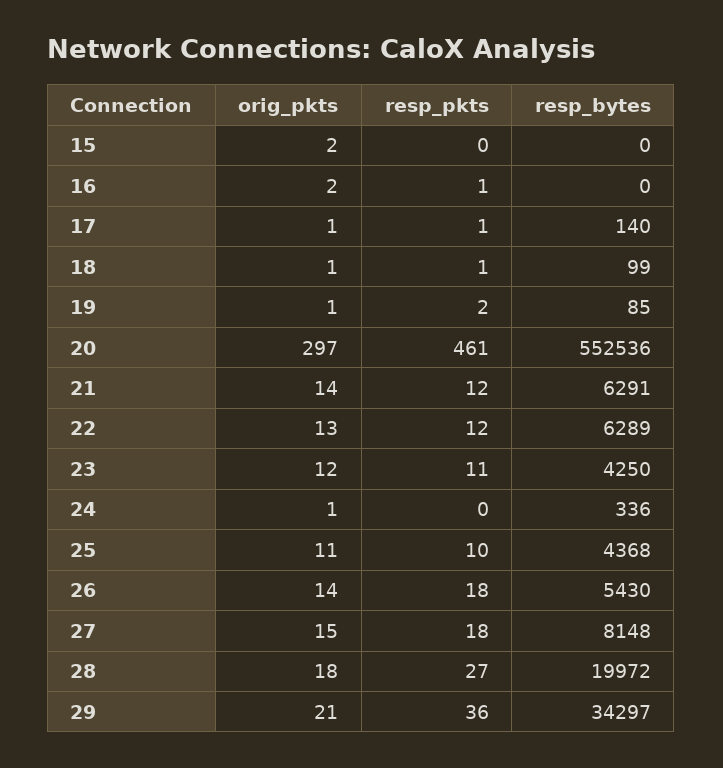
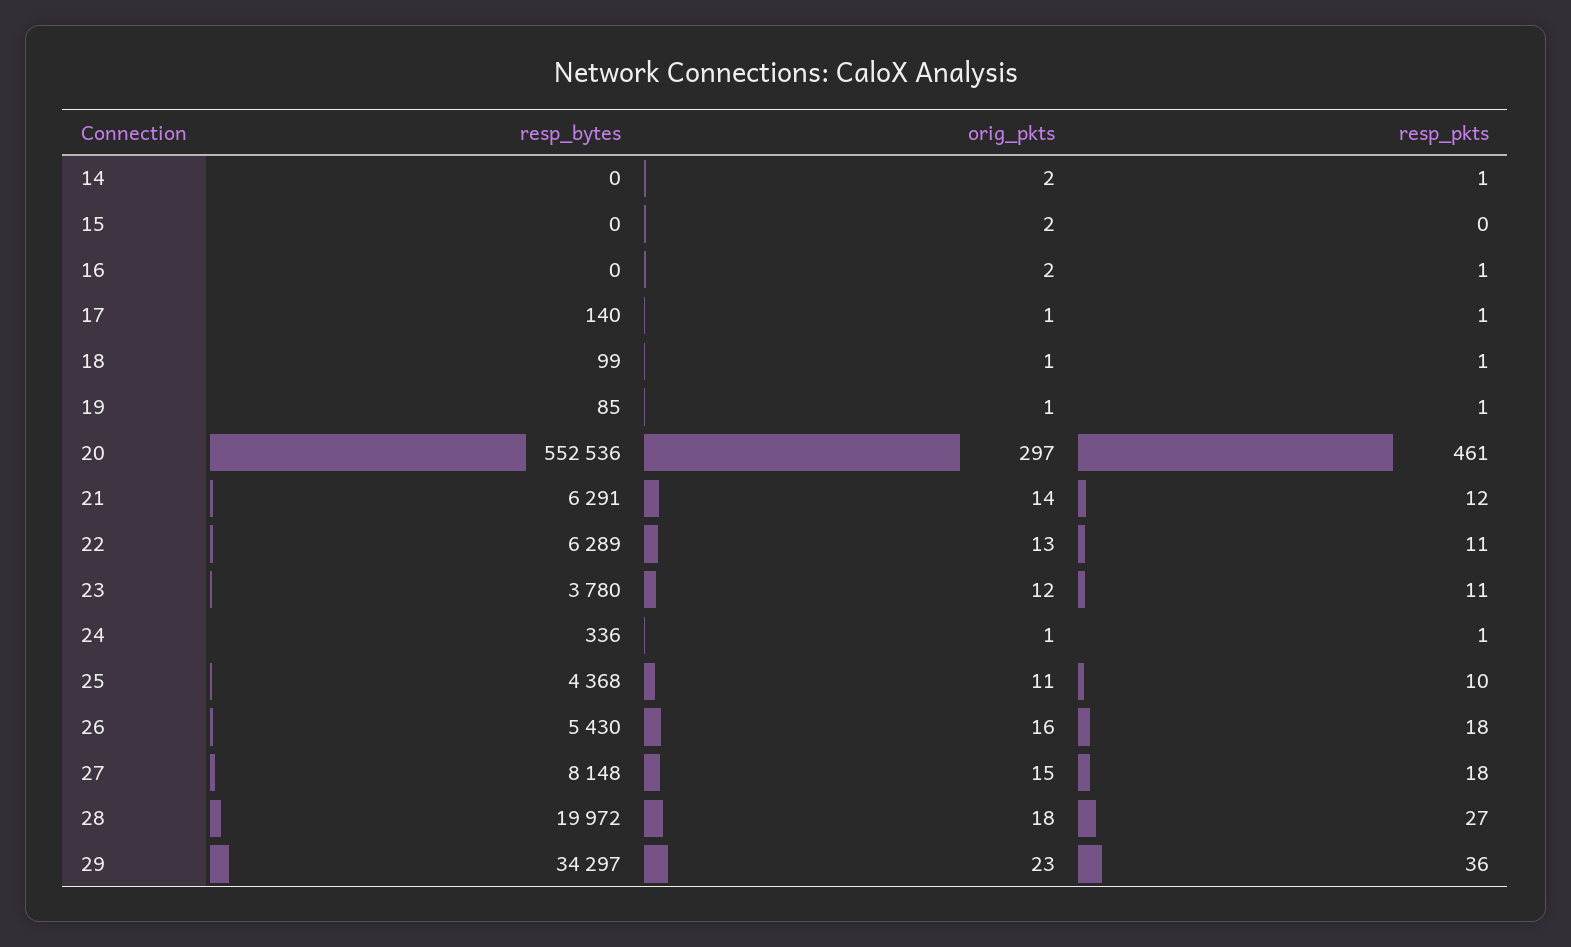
  {
    "orig_pkts": {
      "15": 2,
      "16": 2,
      "17": 1,
      "18": 1,
      "19": 1,
      "20": 297,
      "21": 14,
      "22": 13,
      "23": 12,
      "24": 1,
      "25": 11,
-     "26": 14,
+     "26": 16,
      "27": 15,
      "28": 18,
-     "29": 21
+     "29": 23,
+     "14": 2
    },
    "resp_pkts": {
      "15": 0,
      "16": 1,
      "17": 1,
      "18": 1,
-     "19": 2,
+     "19": 1,
      "20": 461,
      "21": 12,
-     "22": 12,
+     "22": 11,
      "23": 11,
-     "24": 0,
+     "24": 1,
      "25": 10,
      "26": 18,
      "27": 18,
      "28": 27,
-     "29": 36
+     "29": 36,
+     "14": 1
    },
    "resp_bytes": {
      "15": 0,
      "16": 0,
      "17": 140,
      "18": 99,
      "19": 85,
      "20": 552536,
      "21": 6291,
      "22": 6289,
-     "23": 4250,
+     "23": 3780,
      "24": 336,
      "25": 4368,
      "26": 5430,
      "27": 8148,
      "28": 19972,
-     "29": 34297
+     "29": 34297,
+     "14": 0
    }
  }

